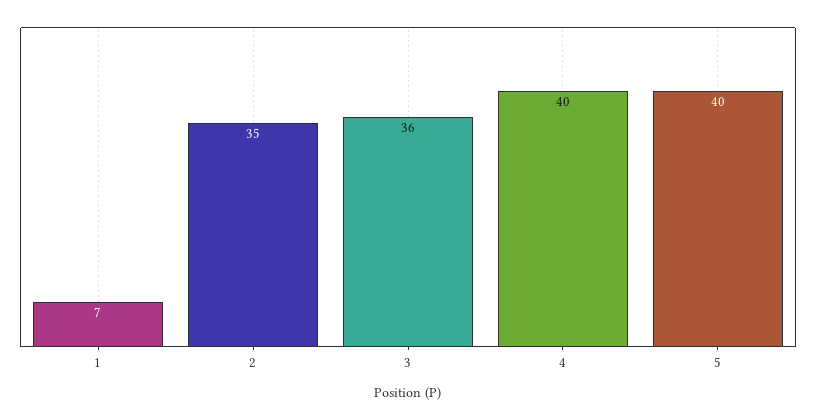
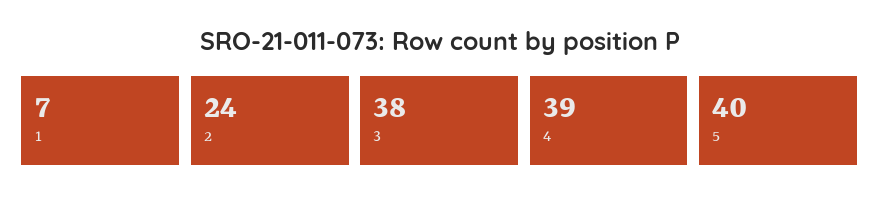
  {
    "1": 7,
-   "2": 35,
+   "2": 24,
-   "3": 36,
+   "3": 38,
-   "4": 40,
+   "4": 39,
    "5": 40
  }

